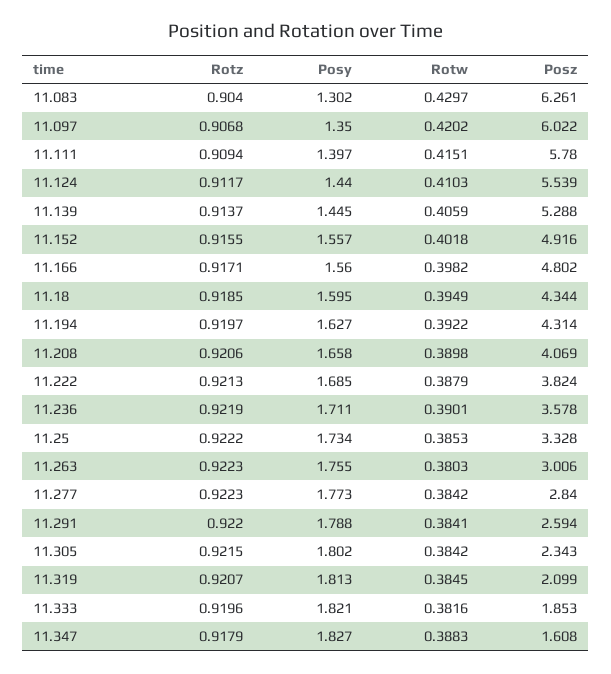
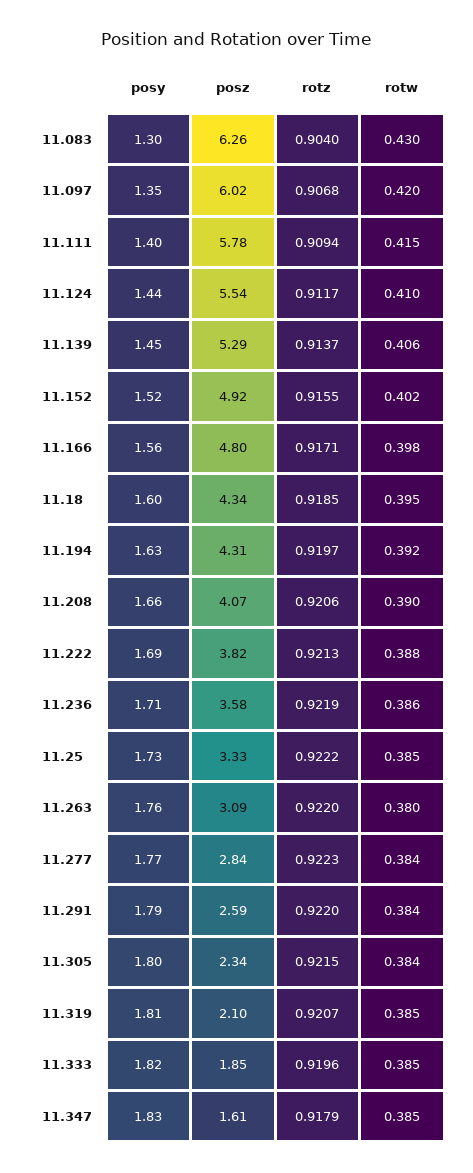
  {
    "Rotz": {
      "11.083": 0.904,
      "11.097": 0.9068,
      "11.111": 0.9094,
      "11.124": 0.9117,
      "11.139": 0.9137,
      "11.152": 0.9155,
      "11.166": 0.9171,
      "11.18": 0.9185,
      "11.194": 0.9197,
      "11.208": 0.9206,
      "11.222": 0.9213,
      "11.236": 0.9219,
      "11.25": 0.9222,
-     "11.263": 0.9223,
+     "11.263": 0.922,
      "11.277": 0.9223,
      "11.291": 0.922,
      "11.305": 0.9215,
      "11.319": 0.9207,
      "11.333": 0.9196,
      "11.347": 0.9179
    },
    "Posy": {
      "11.083": 1.302,
      "11.097": 1.35,
      "11.111": 1.397,
      "11.124": 1.44,
      "11.139": 1.445,
-     "11.152": 1.557,
+     "11.152": 1.52,
      "11.166": 1.56,
      "11.18": 1.595,
      "11.194": 1.627,
      "11.208": 1.658,
      "11.222": 1.685,
      "11.236": 1.711,
      "11.25": 1.734,
      "11.263": 1.755,
      "11.277": 1.773,
      "11.291": 1.788,
      "11.305": 1.802,
      "11.319": 1.813,
      "11.333": 1.821,
      "11.347": 1.827
    },
    "Rotw": {
      "11.083": 0.4297,
      "11.097": 0.4202,
      "11.111": 0.4151,
      "11.124": 0.4103,
      "11.139": 0.4059,
      "11.152": 0.4018,
      "11.166": 0.3982,
      "11.18": 0.3949,
      "11.194": 0.3922,
      "11.208": 0.3898,
      "11.222": 0.3879,
-     "11.236": 0.3901,
+     "11.236": 0.386,
      "11.25": 0.3853,
      "11.263": 0.3803,
      "11.277": 0.3842,
      "11.291": 0.3841,
      "11.305": 0.3842,
      "11.319": 0.3845,
-     "11.333": 0.3816,
+     "11.333": 0.385,
-     "11.347": 0.3883
+     "11.347": 0.385
    },
    "Posz": {
      "11.083": 6.261,
      "11.097": 6.022,
      "11.111": 5.78,
      "11.124": 5.539,
      "11.139": 5.288,
      "11.152": 4.916,
      "11.166": 4.802,
      "11.18": 4.344,
      "11.194": 4.314,
      "11.208": 4.069,
      "11.222": 3.824,
      "11.236": 3.578,
      "11.25": 3.328,
-     "11.263": 3.006,
+     "11.263": 3.09,
      "11.277": 2.84,
      "11.291": 2.594,
      "11.305": 2.343,
      "11.319": 2.099,
      "11.333": 1.853,
      "11.347": 1.608
    }
  }

